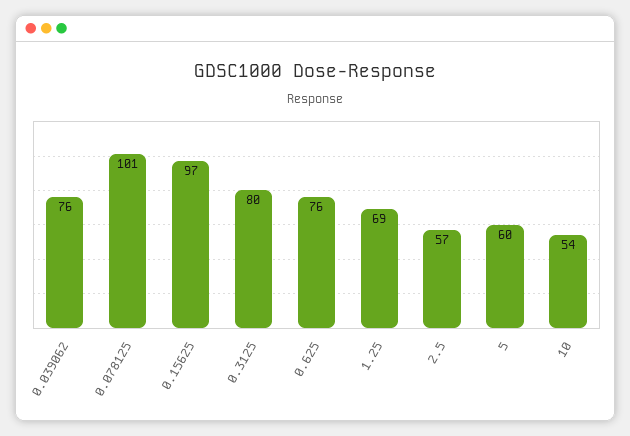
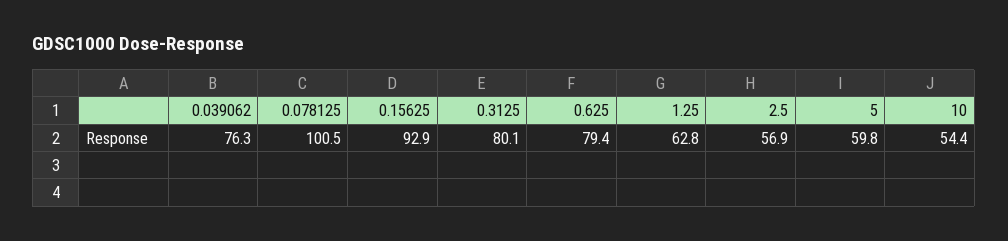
  {
    "0.039062": 76.3,
    "0.078125": 100.5,
-   "0.15625": 97,
+   "0.15625": 92.9,
    "0.3125": 80.1,
-   "0.625": 76,
+   "0.625": 79.4,
-   "1.25": 69,
+   "1.25": 62.8,
    "2.5": 56.9,
    "5": 59.8,
    "10": 54.4
  }

